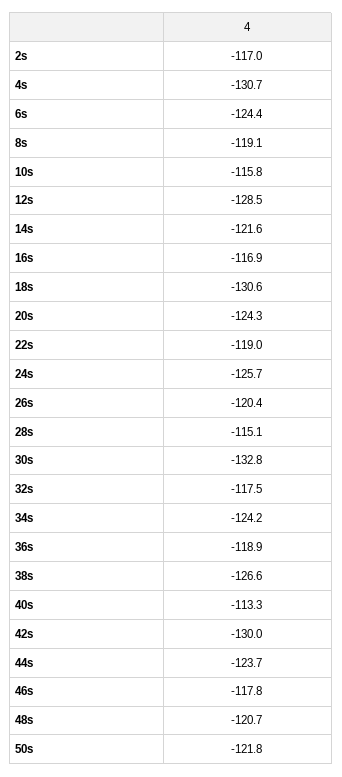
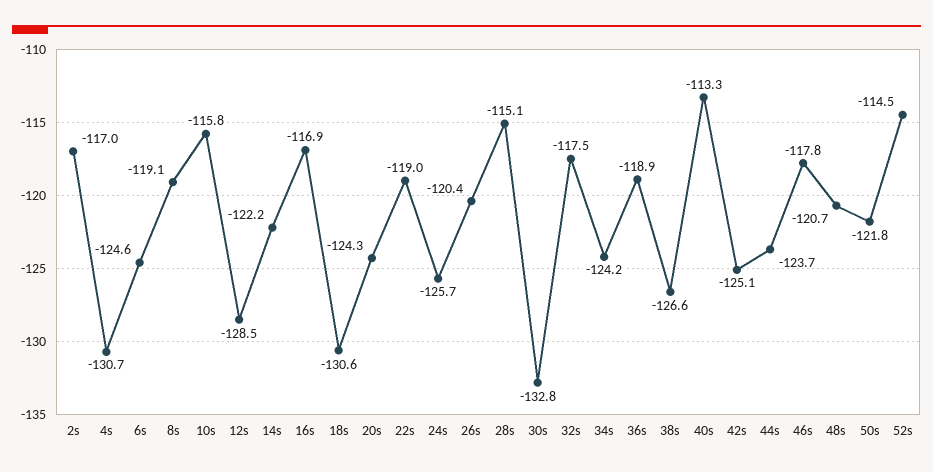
  {
    "2s": -117,
    "4s": -130.7,
-   "6s": -124.4,
+   "6s": -124.6,
    "8s": -119.1,
    "10s": -115.8,
    "12s": -128.5,
-   "14s": -121.6,
+   "14s": -122.2,
    "16s": -116.9,
    "18s": -130.6,
    "20s": -124.3,
    "22s": -119,
    "24s": -125.7,
    "26s": -120.4,
    "28s": -115.1,
    "30s": -132.8,
    "32s": -117.5,
    "34s": -124.2,
    "36s": -118.9,
    "38s": -126.6,
    "40s": -113.3,
-   "42s": -130,
+   "42s": -125.1,
    "44s": -123.7,
    "46s": -117.8,
    "48s": -120.7,
-   "50s": -121.8
+   "50s": -121.8,
+   "52s": -114.5
  }

